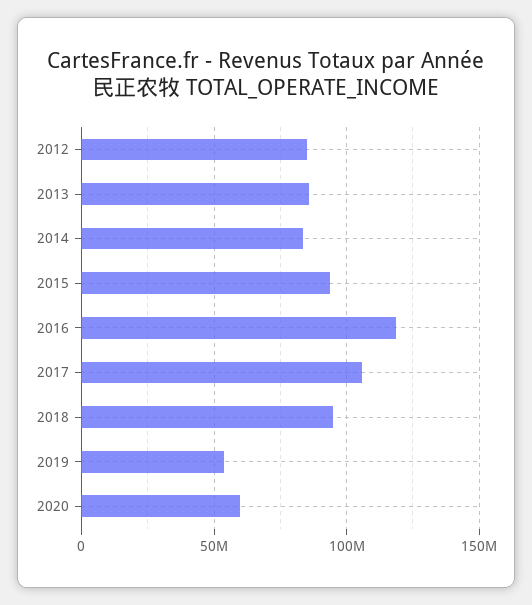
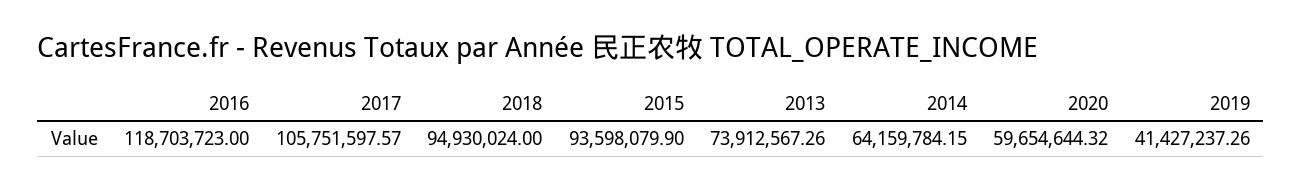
  {
-   "2012": 85000000,
-   "2013": 85000000,
+   "2013": 73912567.26,
-   "2014": 85000000,
+   "2014": 64159784.15,
    "2015": 93598079.9,
    "2016": 118703723,
    "2017": 105751597.57,
    "2018": 94930024,
-   "2019": 55000000,
+   "2019": 41427237.26,
    "2020": 59654644.32
  }

